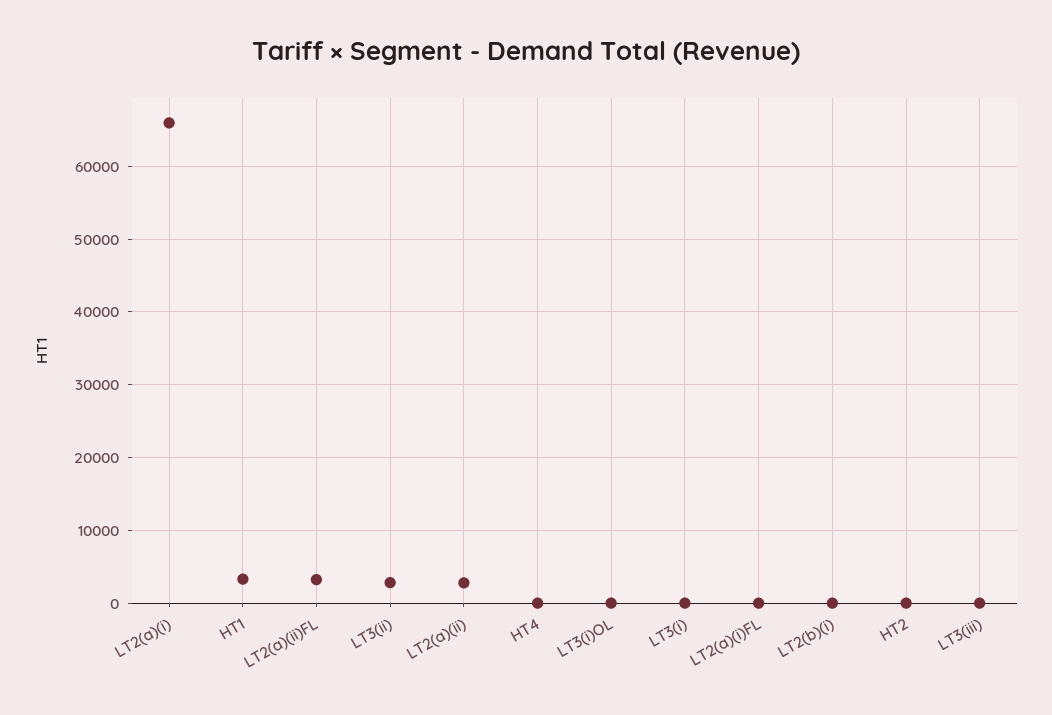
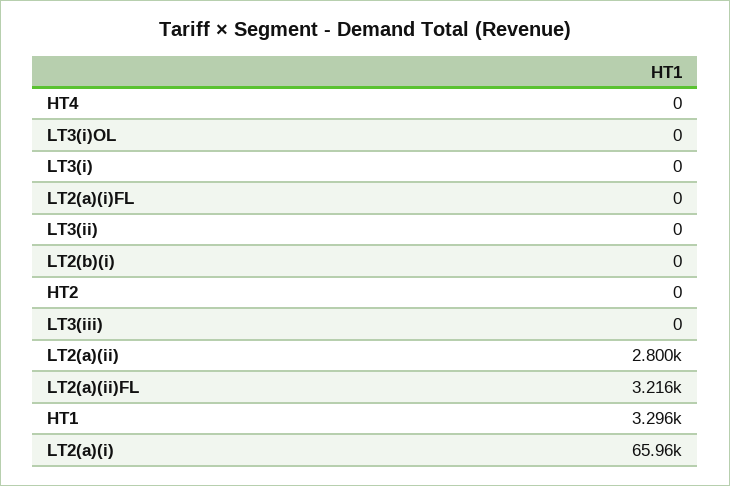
  {
    "LT2(a)(i)": 65960,
    "HT1": 3296,
    "LT2(a)(ii)FL": 3216,
-   "LT3(ii)": 3000,
+   "LT3(ii)": 0,
    "LT2(a)(ii)": 2800,
    "HT4": 0,
    "LT3(i)OL": 0,
    "LT3(i)": 0,
    "LT2(a)(i)FL": 0,
    "LT2(b)(i)": 0,
    "HT2": 0,
    "LT3(iii)": 0
  }

